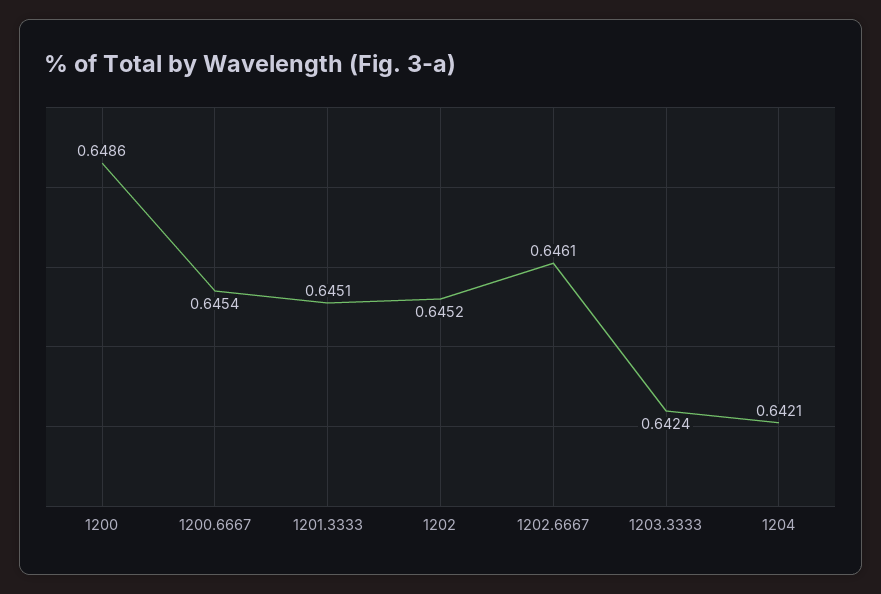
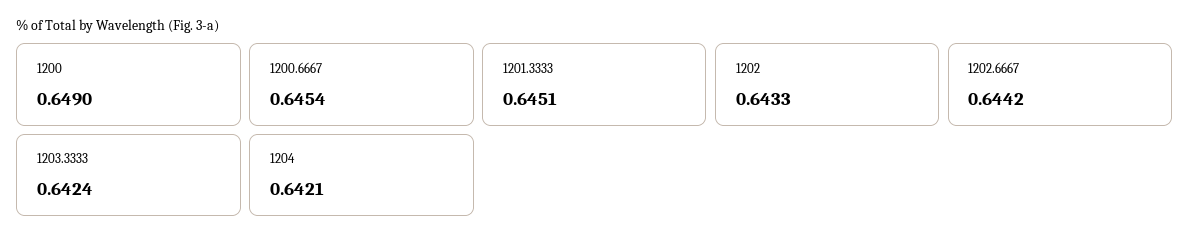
  {
-   "1200": 0.6486,
+   "1200": 0.649,
    "1200.6667": 0.6454,
    "1201.3333": 0.6451,
-   "1202": 0.6452,
+   "1202": 0.6433,
-   "1202.6667": 0.6461,
+   "1202.6667": 0.6442,
    "1203.3333": 0.6424,
    "1204": 0.6421
  }

